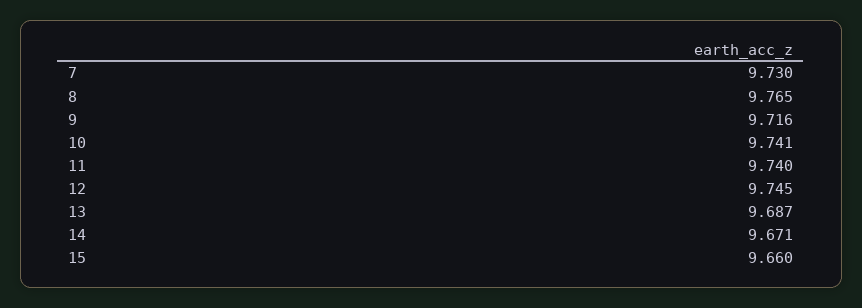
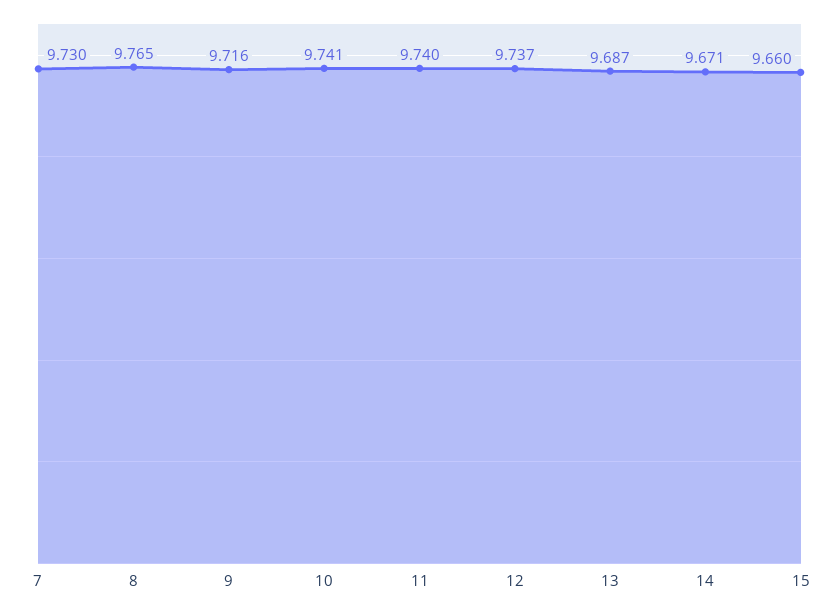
  {
    "7": 9.73,
    "8": 9.765,
    "9": 9.716,
    "10": 9.741,
    "11": 9.74,
-   "12": 9.745,
+   "12": 9.737,
    "13": 9.687,
    "14": 9.671,
    "15": 9.66
  }

